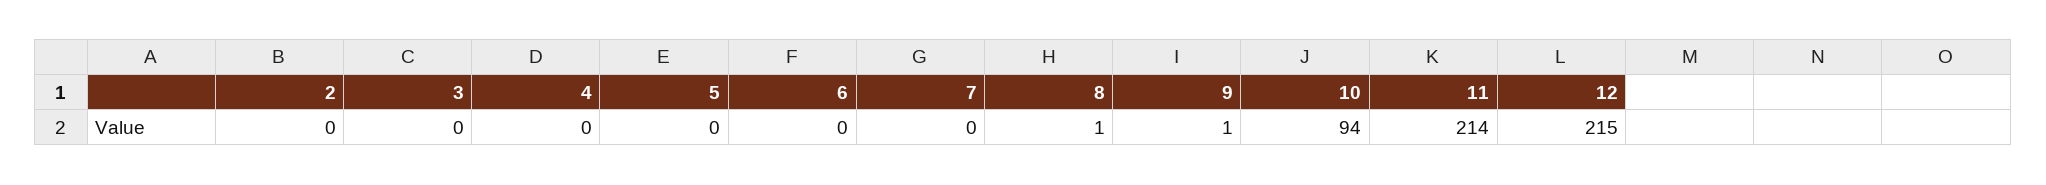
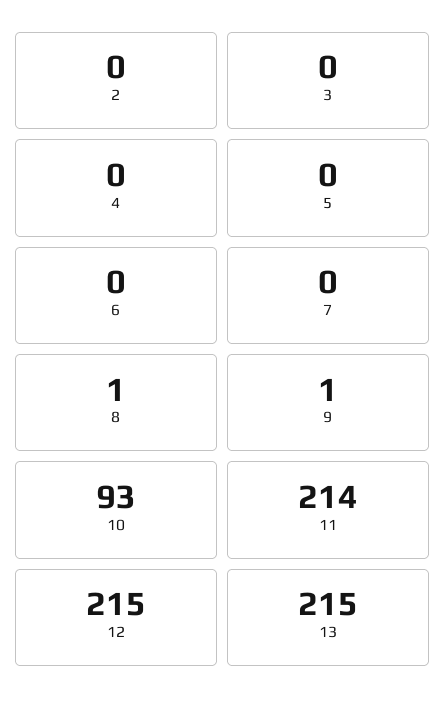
  {
    "2": 0,
    "3": 0,
    "4": 0,
    "5": 0,
    "6": 0,
    "7": 0,
    "8": 1,
    "9": 1,
-   "10": 94,
+   "10": 93,
    "11": 214,
-   "12": 215
+   "12": 215,
+   "13": 215
  }

